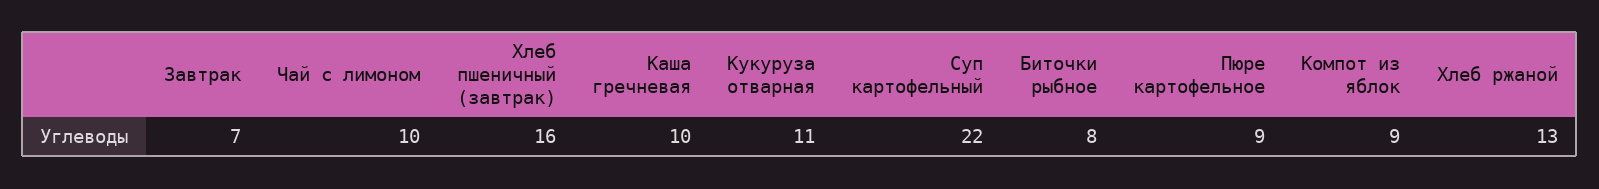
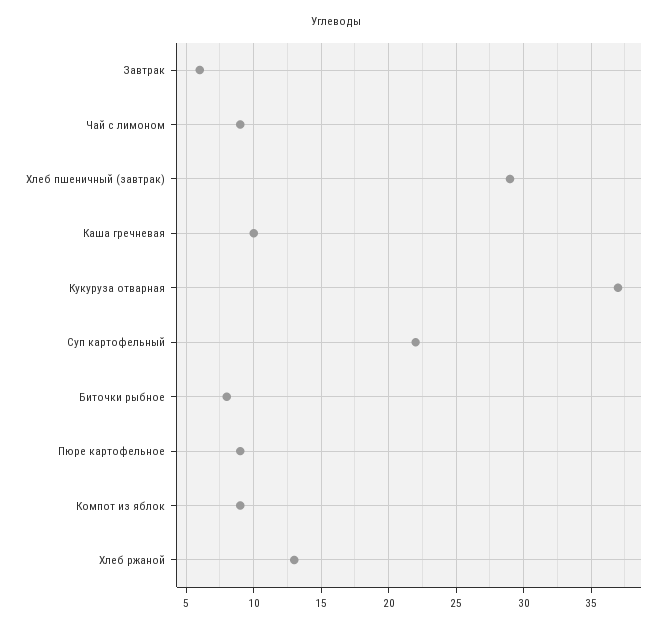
  {
-   "Завтрак": 7,
+   "Завтрак": 6,
-   "Чай с лимоном": 10,
+   "Чай с лимоном": 9,
-   "Хлеб пшеничный (завтрак)": 16,
+   "Хлеб пшеничный (завтрак)": 29,
    "Каша гречневая": 10,
-   "Кукуруза отварная": 11,
+   "Кукуруза отварная": 37,
    "Суп картофельный": 22,
    "Биточки рыбное": 8,
    "Пюре картофельное": 9,
    "Компот из яблок": 9,
    "Хлеб ржаной": 13
  }

